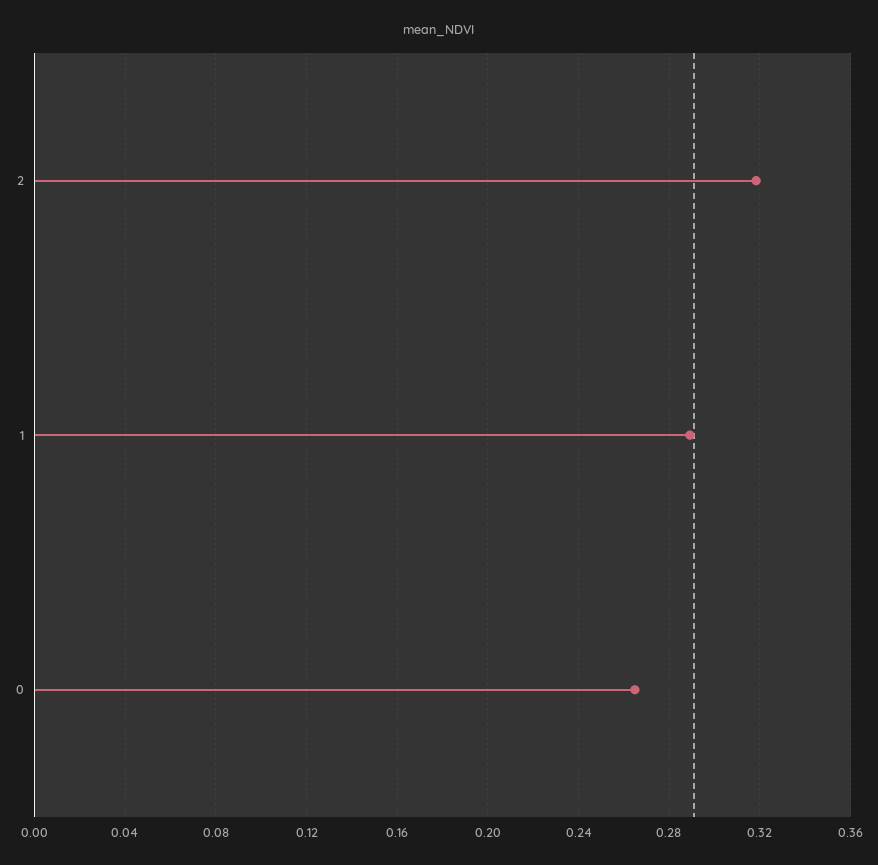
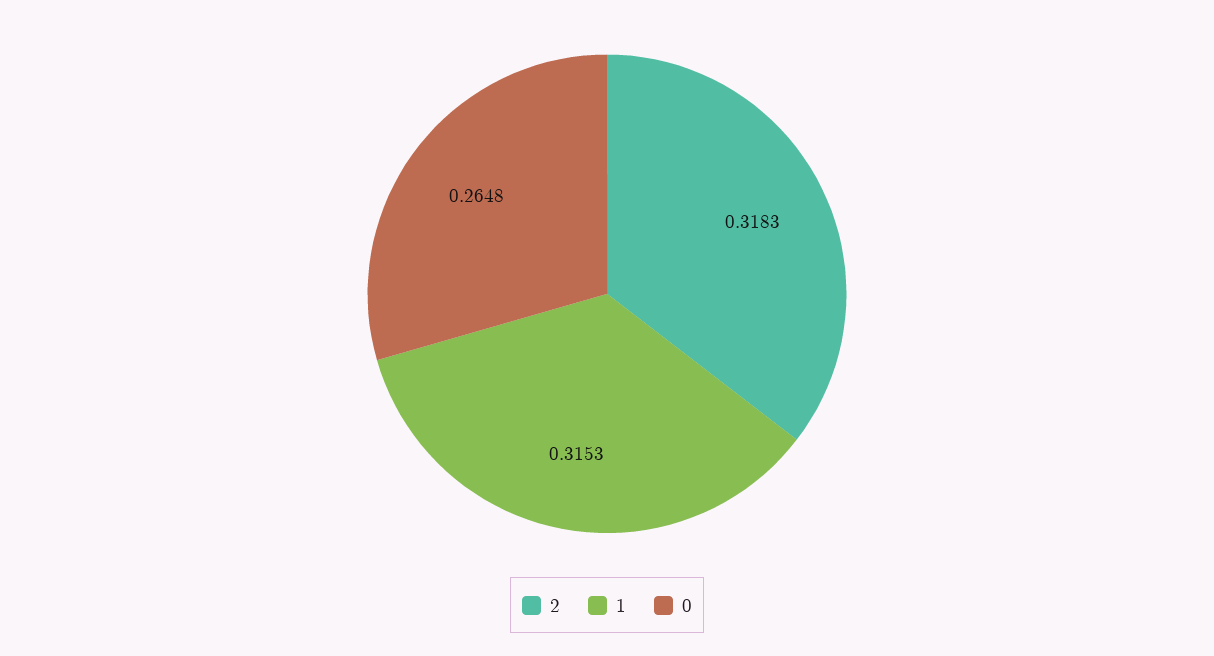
  {
    "2": 0.3183,
-   "1": 0.29,
+   "1": 0.3153,
    "0": 0.2648
  }

